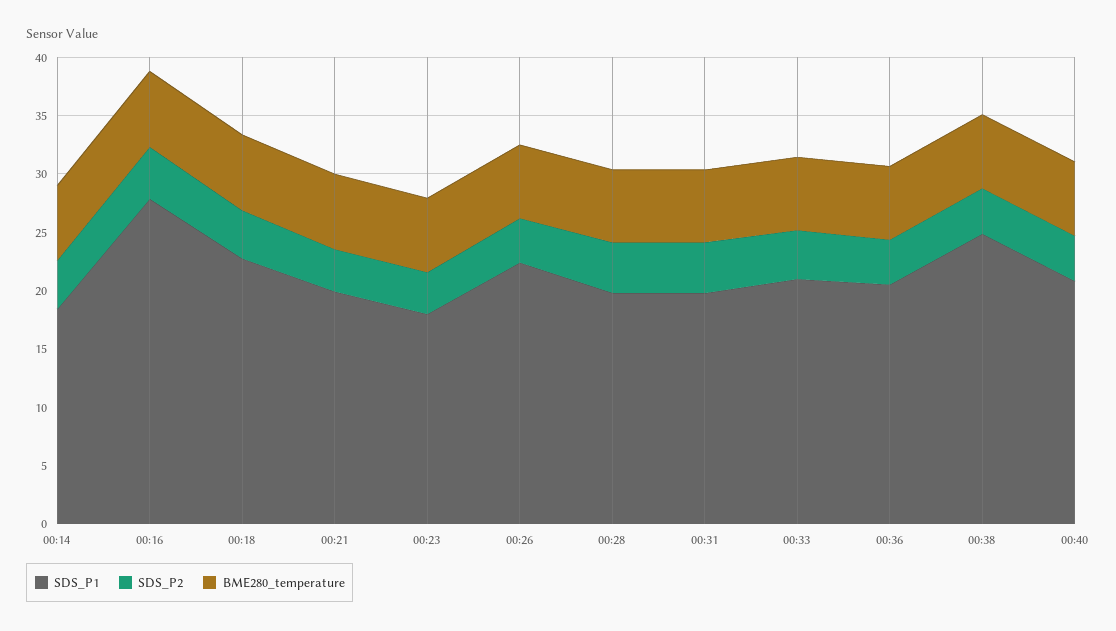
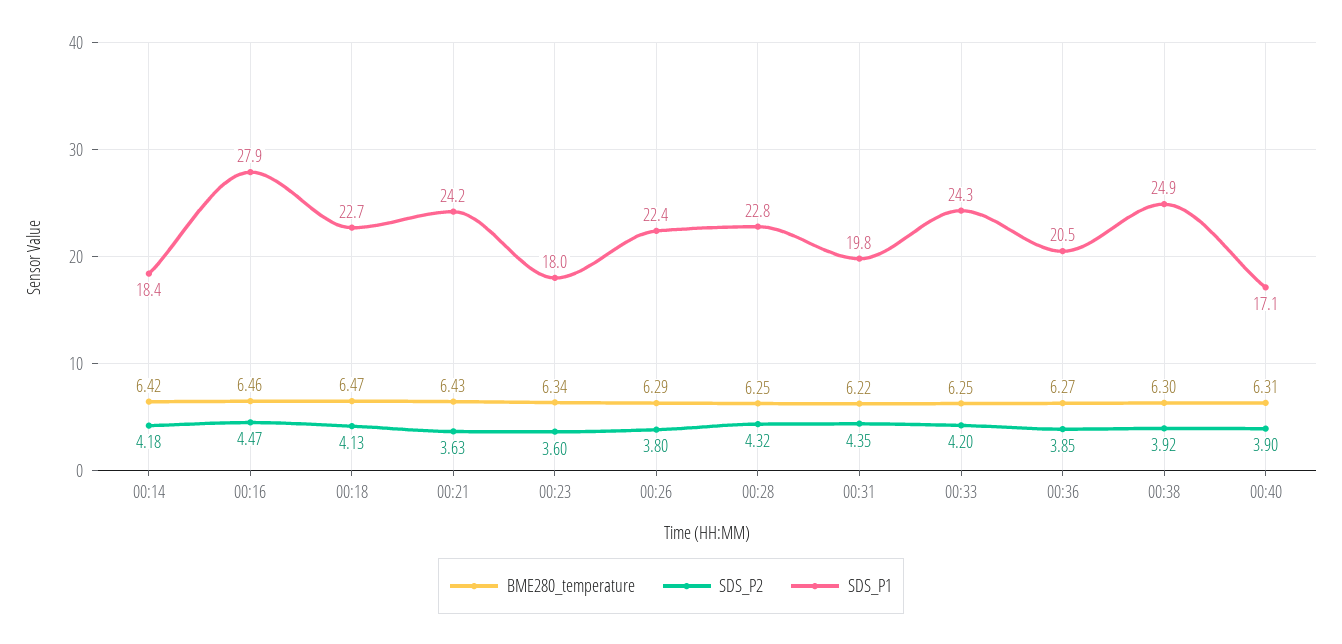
  {
    "SDS_P1": {
      "00:14": 18.4,
      "00:16": 27.9,
      "00:18": 22.7,
-     "00:21": 20,
+     "00:21": 24.2,
      "00:23": 18,
      "00:26": 22.4,
-     "00:28": 20,
+     "00:28": 22.8,
      "00:31": 19.8,
-     "00:33": 21,
+     "00:33": 24.3,
      "00:36": 20.5,
      "00:38": 24.9,
-     "00:40": 21
+     "00:40": 17.1
    },
    "SDS_P2": {
      "00:14": 4.18,
      "00:16": 4.47,
      "00:18": 4.13,
      "00:21": 3.63,
      "00:23": 3.6,
      "00:26": 3.8,
      "00:28": 4.32,
      "00:31": 4.35,
      "00:33": 4.2,
      "00:36": 3.85,
      "00:38": 3.92,
      "00:40": 3.9
    },
    "BME280_temperature": {
      "00:14": 6.42,
      "00:16": 6.46,
      "00:18": 6.47,
      "00:21": 6.43,
      "00:23": 6.34,
      "00:26": 6.29,
      "00:28": 6.25,
      "00:31": 6.22,
      "00:33": 6.25,
      "00:36": 6.27,
      "00:38": 6.3,
      "00:40": 6.31
    }
  }

